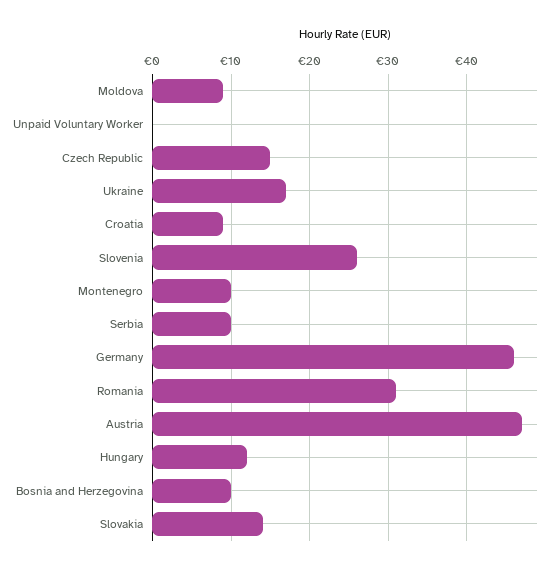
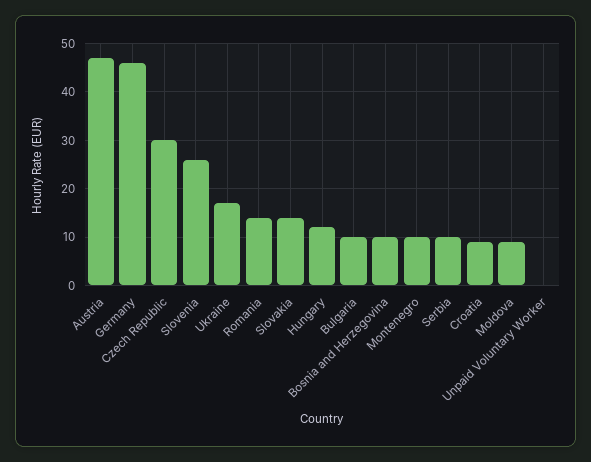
  {
    "Moldova": 9,
    "Unpaid Voluntary Worker": 0,
-   "Czech Republic": 15,
+   "Czech Republic": 30,
    "Ukraine": 17,
    "Croatia": 9,
    "Slovenia": 26,
    "Montenegro": 10,
    "Serbia": 10,
    "Germany": 46,
-   "Romania": 31,
+   "Romania": 15,
    "Austria": 47,
    "Hungary": 12,
    "Bosnia and Herzegovina": 10,
-   "Slovakia": 14
+   "Slovakia": 14,
+   "Bulgaria": 10
  }

